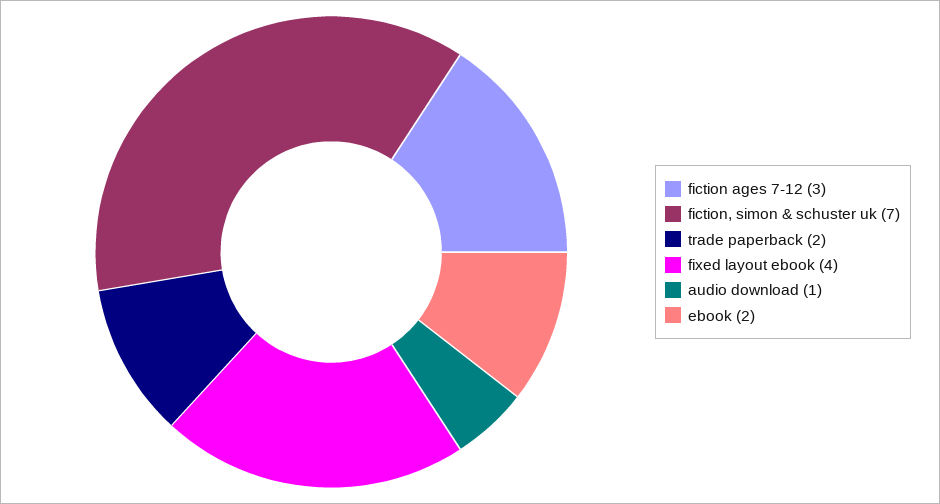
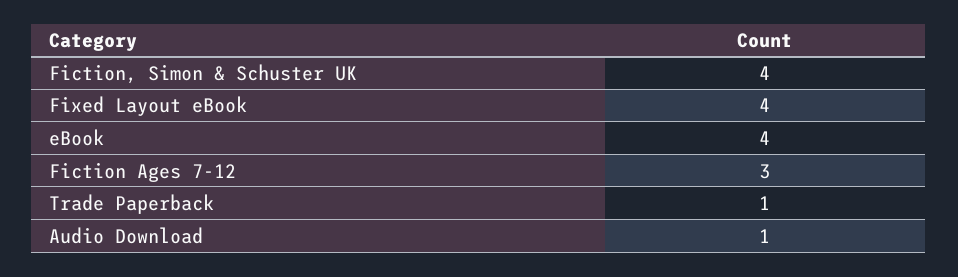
  {
    "fiction ages 7-12": 3,
-   "fiction, simon & schuster uk": 7,
+   "fiction, simon & schuster uk": 4,
-   "trade paperback": 2,
+   "trade paperback": 1,
    "fixed layout ebook": 4,
    "audio download": 1,
-   "ebook": 2
+   "ebook": 4
  }

